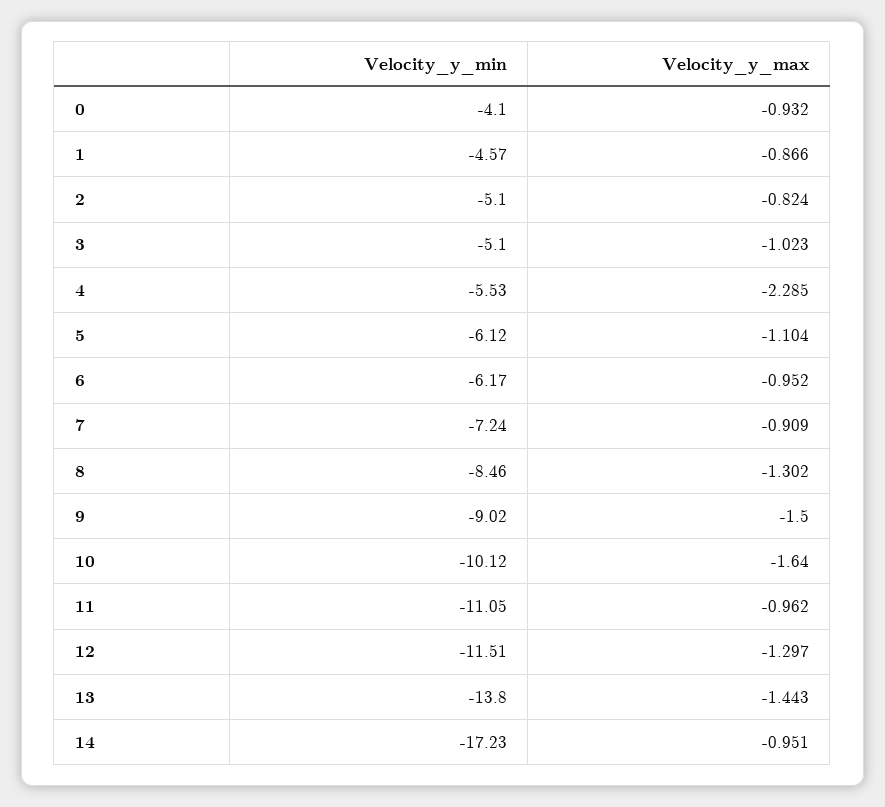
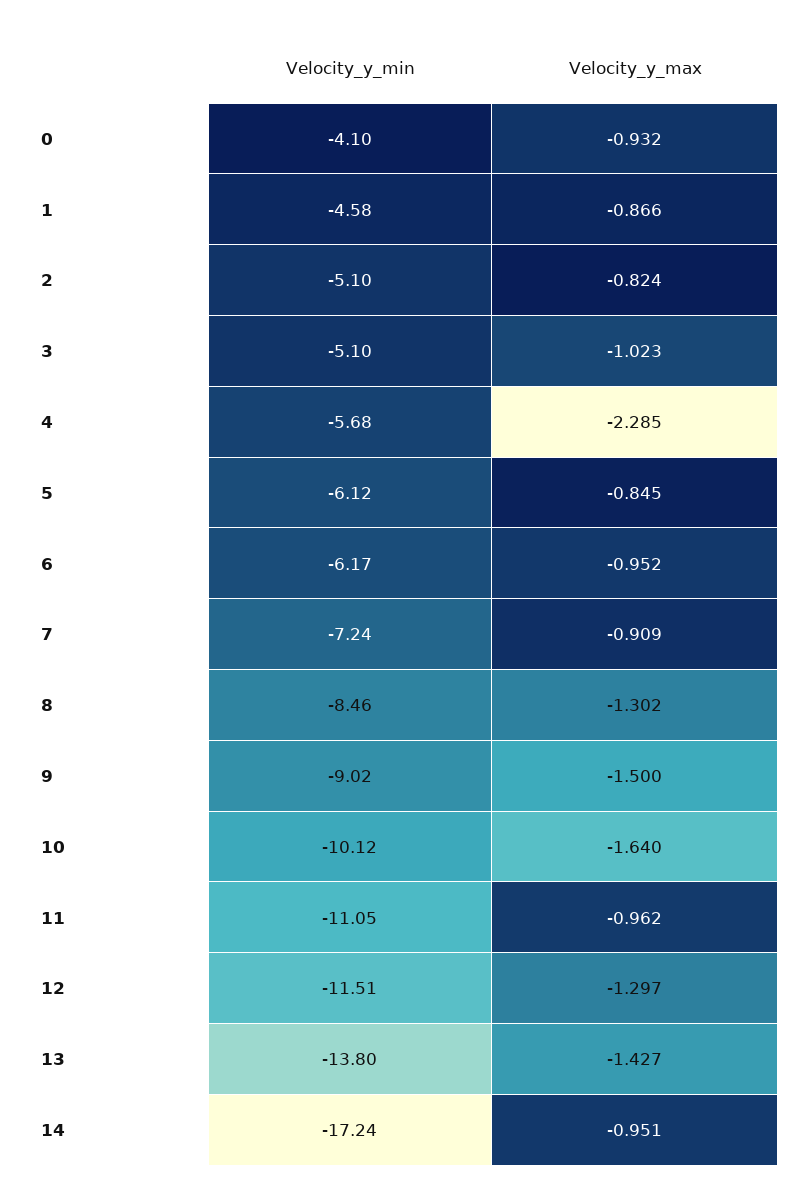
  {
    "Velocity_y_min": {
      "0": -4.1,
-     "1": -4.57,
+     "1": -4.58,
      "2": -5.1,
      "3": -5.1,
-     "4": -5.53,
+     "4": -5.68,
      "5": -6.12,
      "6": -6.17,
      "7": -7.24,
      "8": -8.46,
      "9": -9.02,
      "10": -10.12,
      "11": -11.05,
      "12": -11.51,
      "13": -13.8,
-     "14": -17.23
+     "14": -17.24
    },
    "Velocity_y_max": {
      "0": -0.932,
      "1": -0.866,
      "2": -0.824,
      "3": -1.023,
      "4": -2.285,
-     "5": -1.104,
+     "5": -0.845,
      "6": -0.952,
      "7": -0.909,
      "8": -1.302,
      "9": -1.5,
      "10": -1.64,
      "11": -0.962,
      "12": -1.297,
-     "13": -1.443,
+     "13": -1.427,
      "14": -0.951
    }
  }

